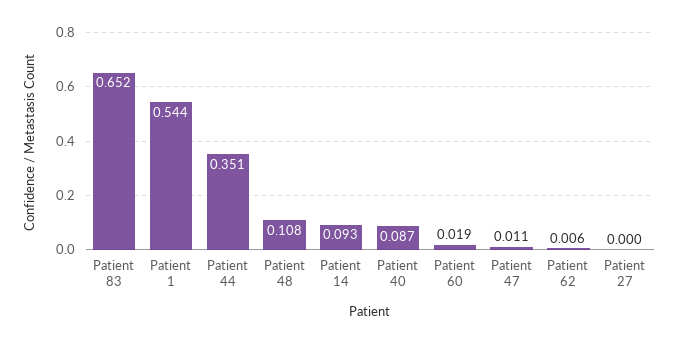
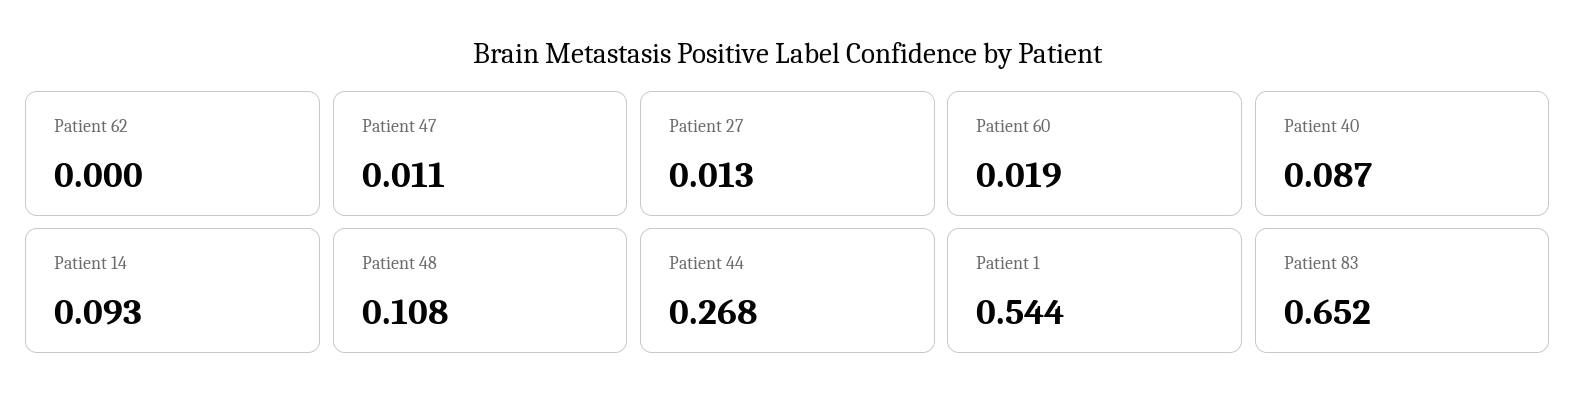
  {
    "Patient 83": 0.652,
    "Patient 1": 0.544,
-   "Patient 44": 0.351,
+   "Patient 44": 0.268,
    "Patient 48": 0.108,
    "Patient 14": 0.093,
    "Patient 40": 0.087,
    "Patient 60": 0.019,
    "Patient 47": 0.011,
-   "Patient 62": 0.006,
+   "Patient 62": 0,
-   "Patient 27": 0
+   "Patient 27": 0.013
  }

